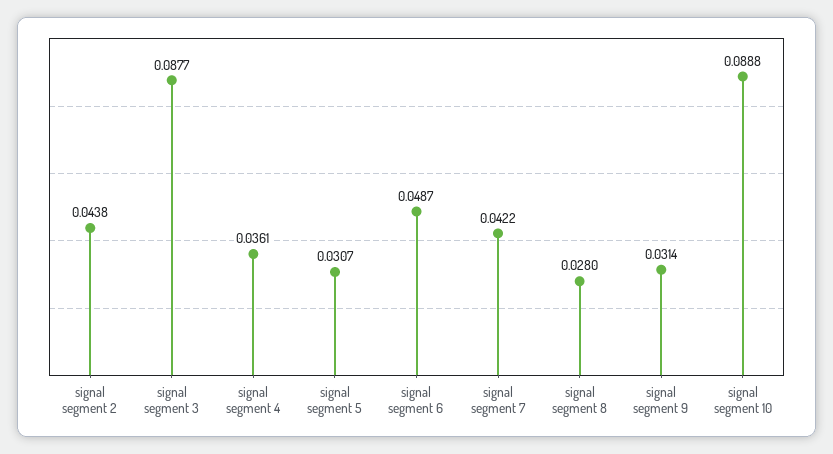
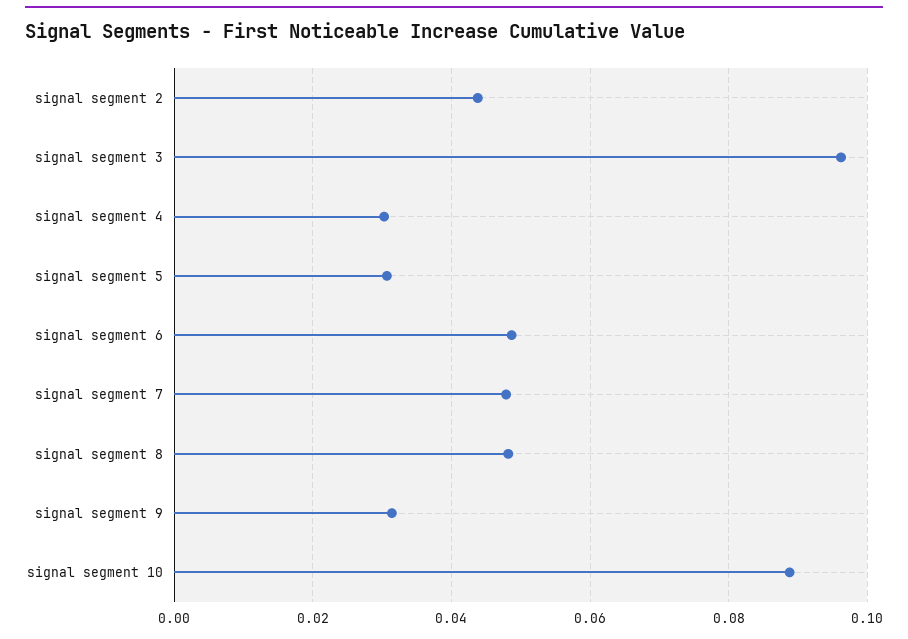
  {
    "signal segment 2": 0.0438,
-   "signal segment 3": 0.0877,
+   "signal segment 3": 0.096,
-   "signal segment 4": 0.0361,
+   "signal segment 4": 0.03,
    "signal segment 5": 0.0307,
    "signal segment 6": 0.0487,
-   "signal segment 7": 0.0422,
+   "signal segment 7": 0.048,
-   "signal segment 8": 0.028,
+   "signal segment 8": 0.048,
    "signal segment 9": 0.0314,
    "signal segment 10": 0.0888
  }

